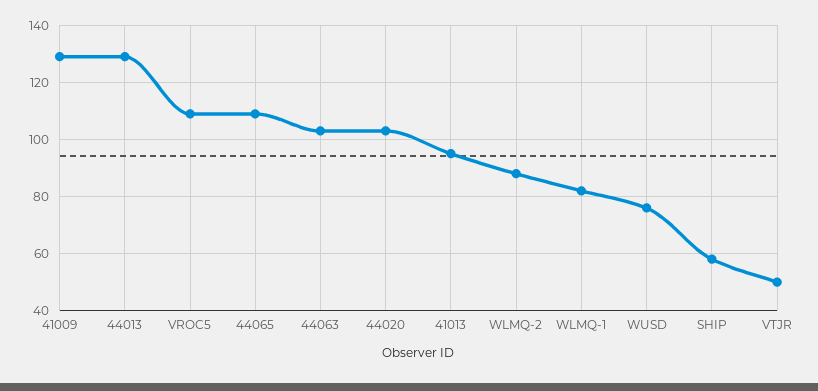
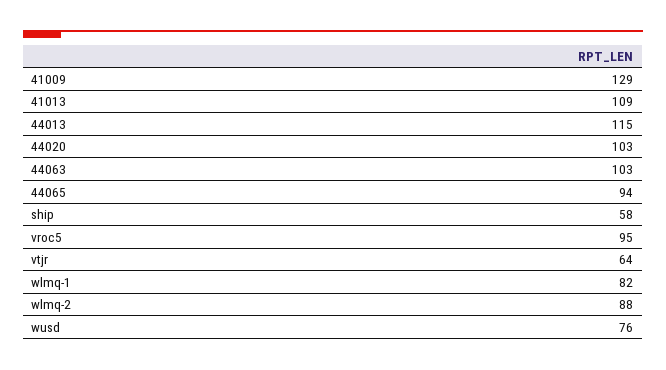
  {
    "41009": 129,
-   "44013": 130,
+   "44013": 115,
-   "VROC5": 110,
+   "VROC5": 95,
-   "44065": 110,
+   "44065": 94,
    "44063": 103,
    "44020": 103,
-   "41013": 95,
+   "41013": 109,
    "WLMQ-2": 88,
    "WLMQ-1": 82,
    "WUSD": 76,
    "SHIP": 58,
-   "VTJR": 50
+   "VTJR": 64
  }

